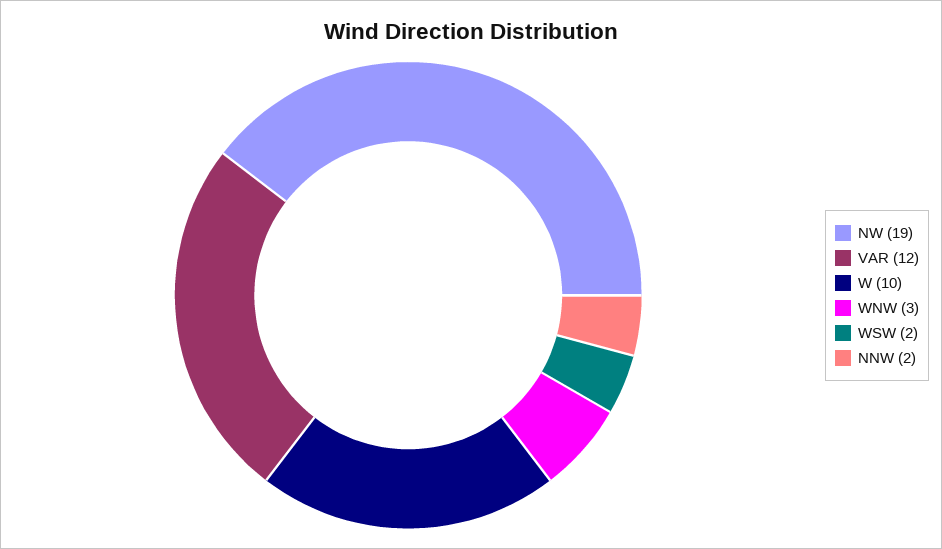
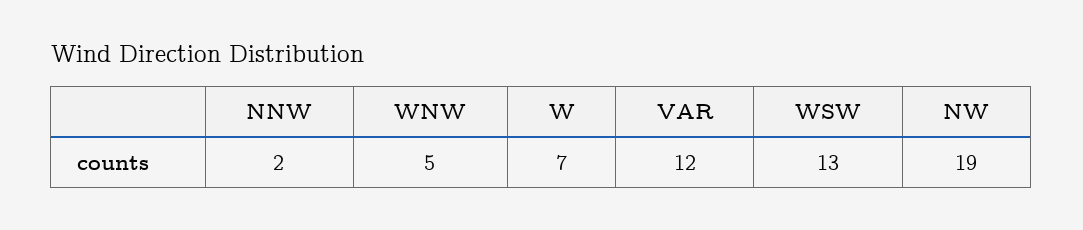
  {
    "NW": 19,
    "VAR": 12,
-   "W": 10,
+   "W": 7,
-   "WNW": 3,
+   "WNW": 5,
-   "WSW": 2,
+   "WSW": 13,
    "NNW": 2
  }

